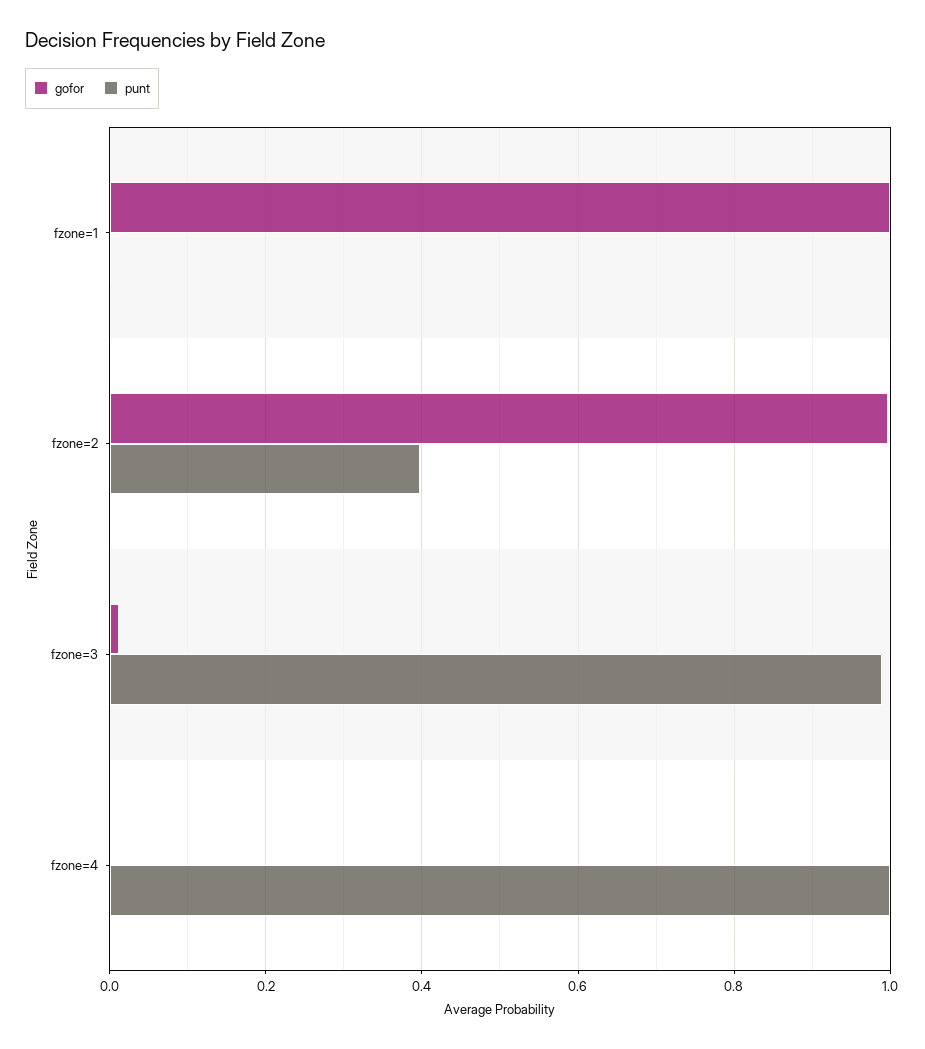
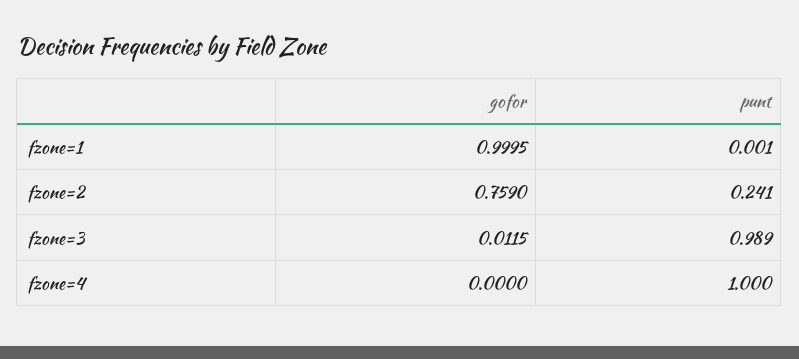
  {
    "gofor": {
      "fzone=1": 0.9995,
-     "fzone=2": 1,
+     "fzone=2": 0.759,
      "fzone=3": 0.0115,
      "fzone=4": 0
    },
    "punt": {
      "fzone=1": 0.001,
-     "fzone=2": 0.4,
+     "fzone=2": 0.241,
      "fzone=3": 0.989,
      "fzone=4": 1
    }
  }

